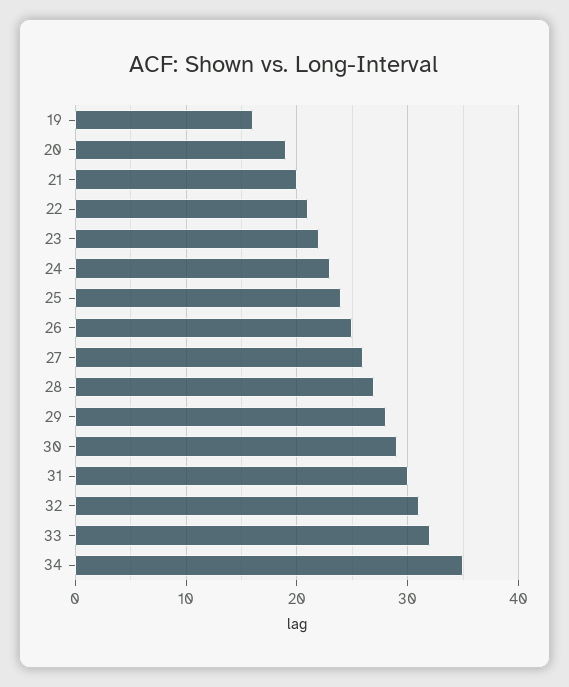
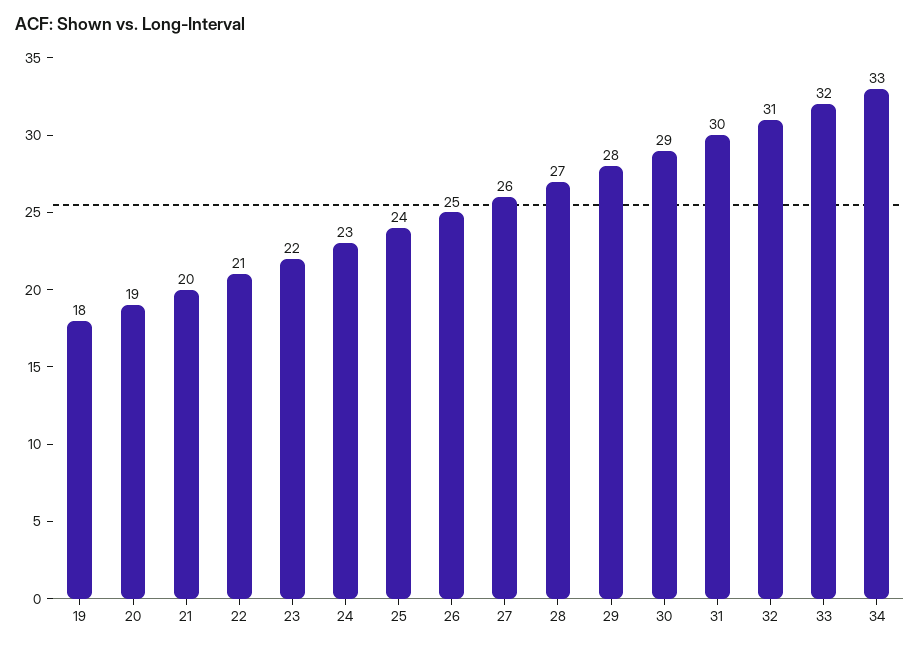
  {
-   "19": 16,
+   "19": 18,
    "20": 19,
    "21": 20,
    "22": 21,
    "23": 22,
    "24": 23,
    "25": 24,
    "26": 25,
    "27": 26,
    "28": 27,
    "29": 28,
    "30": 29,
    "31": 30,
    "32": 31,
    "33": 32,
-   "34": 35
+   "34": 33
  }

